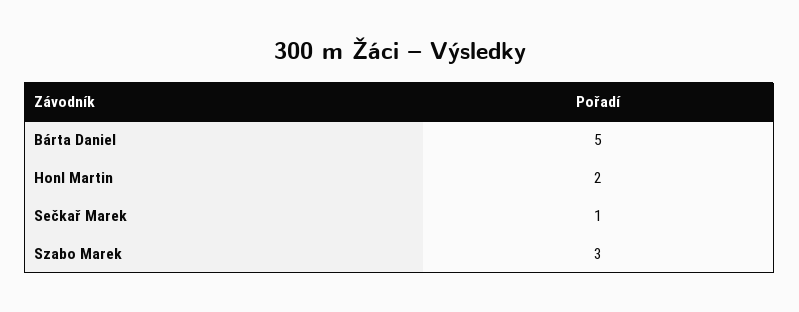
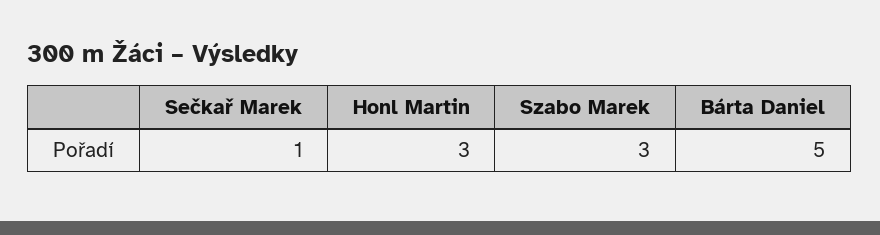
  {
    "Bárta Daniel": 5,
-   "Honl Martin": 2,
+   "Honl Martin": 3,
    "Sečkař Marek": 1,
    "Szabo Marek": 3
  }

